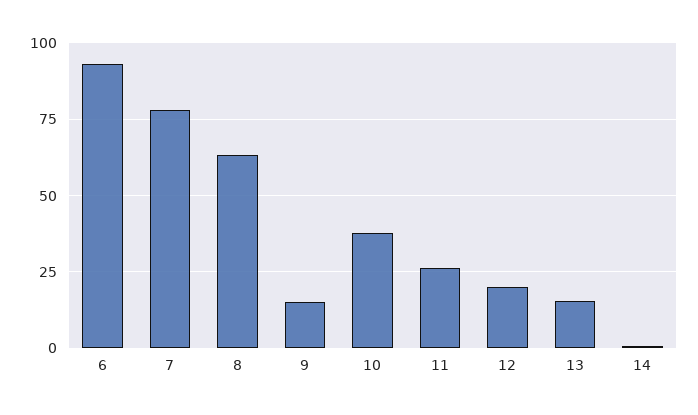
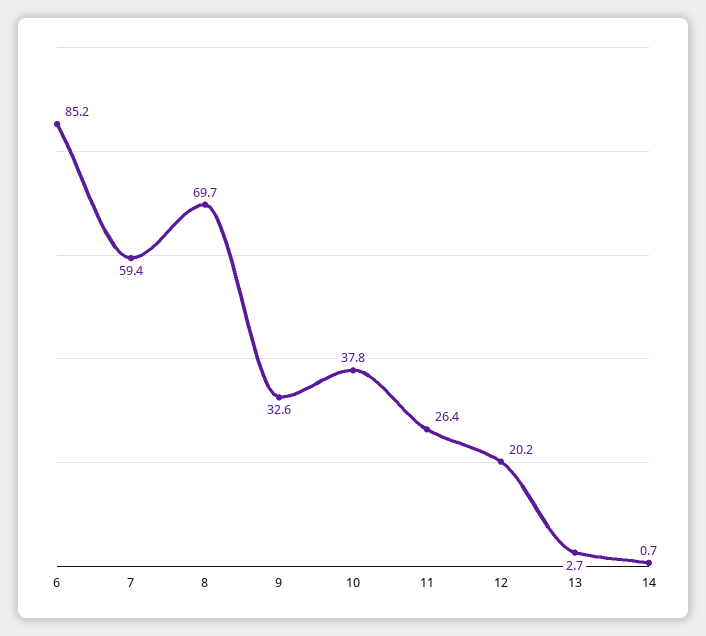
  {
-   "6": 92.5,
+   "6": 85.2,
-   "7": 77.5,
+   "7": 59.4,
-   "8": 62.5,
+   "8": 69.7,
-   "9": 15,
+   "9": 32.6,
    "10": 37.8,
    "11": 26.4,
    "12": 20.2,
-   "13": 15,
+   "13": 2.7,
    "14": 0.7
  }

